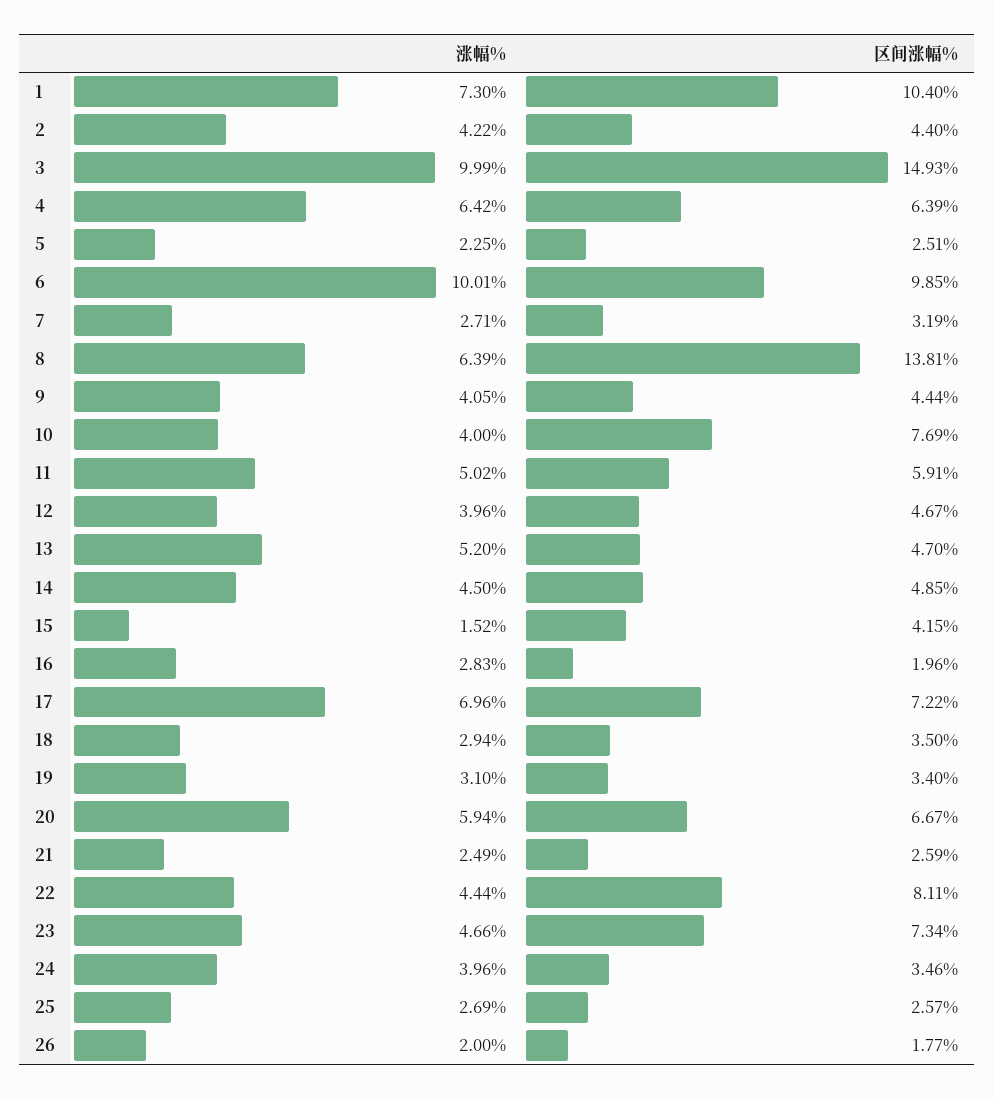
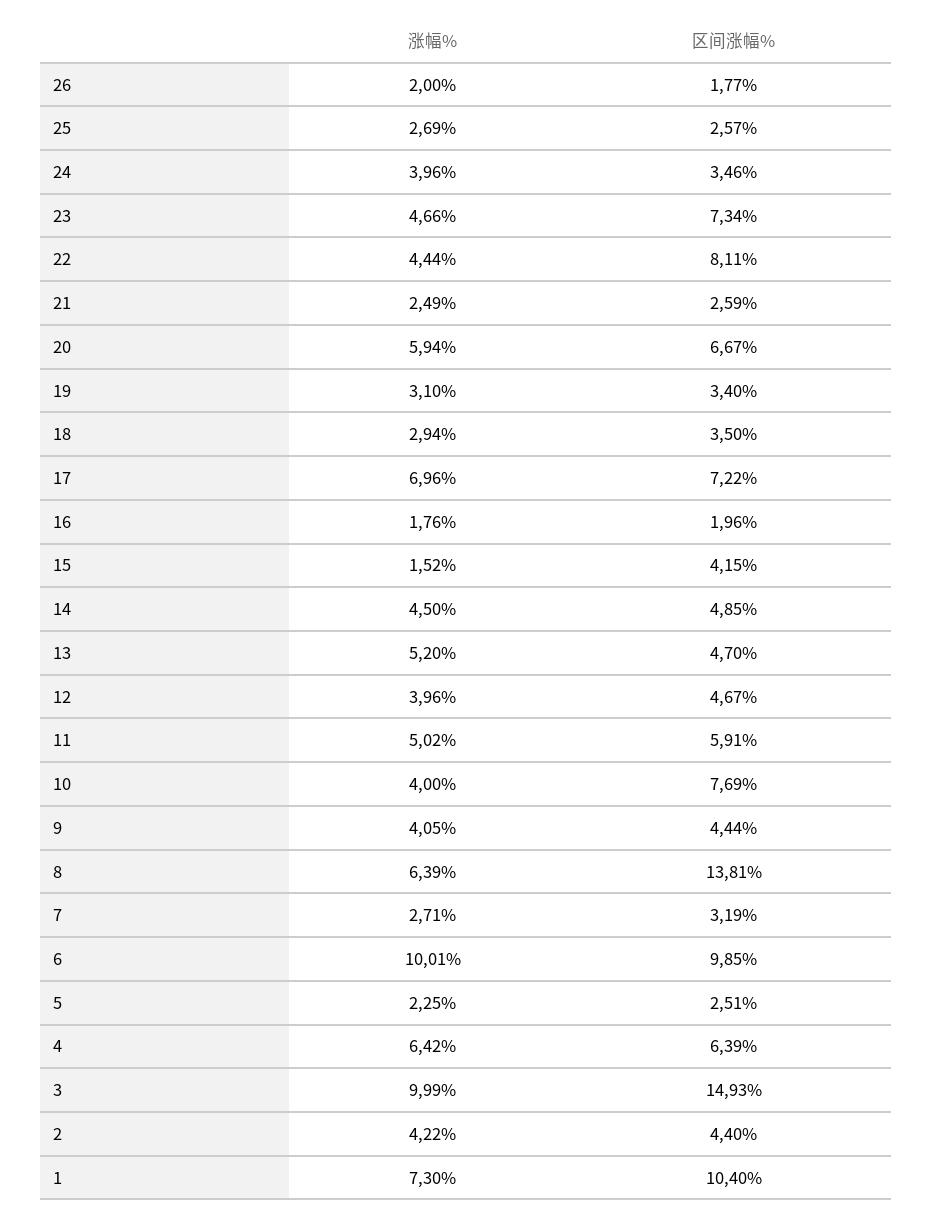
  {
    "涨幅%": {
      "1": 7.3,
      "2": 4.22,
      "3": 9.99,
      "4": 6.42,
      "5": 2.25,
      "6": 10.01,
      "7": 2.71,
      "8": 6.39,
      "9": 4.05,
      "10": 4,
      "11": 5.02,
      "12": 3.96,
      "13": 5.2,
      "14": 4.5,
      "15": 1.52,
-     "16": 2.83,
+     "16": 1.76,
      "17": 6.96,
      "18": 2.94,
      "19": 3.1,
      "20": 5.94,
      "21": 2.49,
      "22": 4.44,
      "23": 4.66,
      "24": 3.96,
      "25": 2.69,
      "26": 2
    },
    "区间涨幅%": {
      "1": 10.4,
      "2": 4.4,
      "3": 14.93,
      "4": 6.39,
      "5": 2.51,
      "6": 9.85,
      "7": 3.19,
      "8": 13.81,
      "9": 4.44,
      "10": 7.69,
      "11": 5.91,
      "12": 4.67,
      "13": 4.7,
      "14": 4.85,
      "15": 4.15,
      "16": 1.96,
      "17": 7.22,
      "18": 3.5,
      "19": 3.4,
      "20": 6.67,
      "21": 2.59,
      "22": 8.11,
      "23": 7.34,
      "24": 3.46,
      "25": 2.57,
      "26": 1.77
    }
  }

